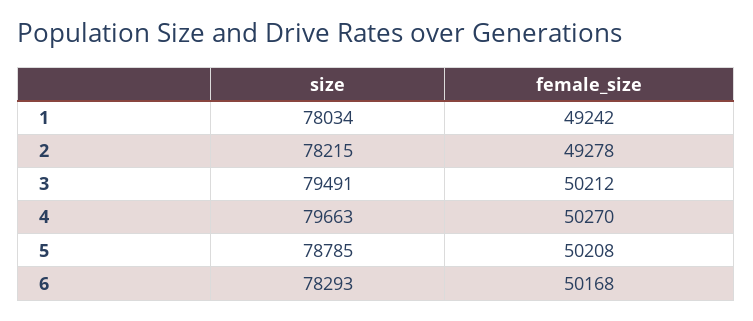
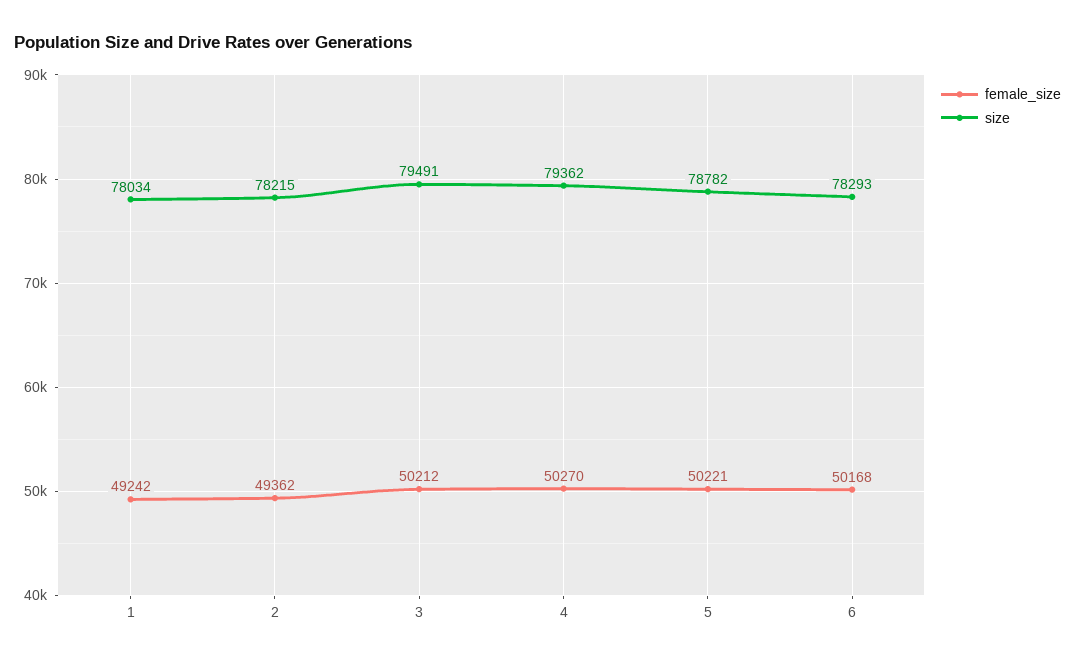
  {
    "size": {
      "1": 78034,
      "2": 78215,
      "3": 79491,
-     "4": 79663,
+     "4": 79362,
-     "5": 78785,
+     "5": 78782,
      "6": 78293
    },
    "female_size": {
      "1": 49242,
-     "2": 49278,
+     "2": 49362,
      "3": 50212,
      "4": 50270,
-     "5": 50208,
+     "5": 50221,
      "6": 50168
    }
  }

